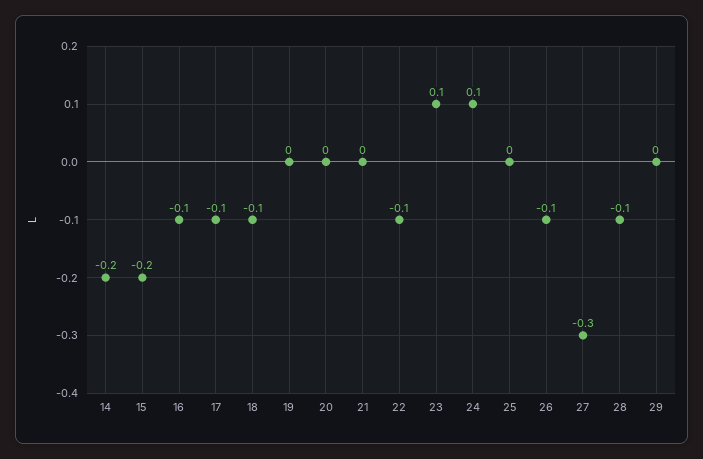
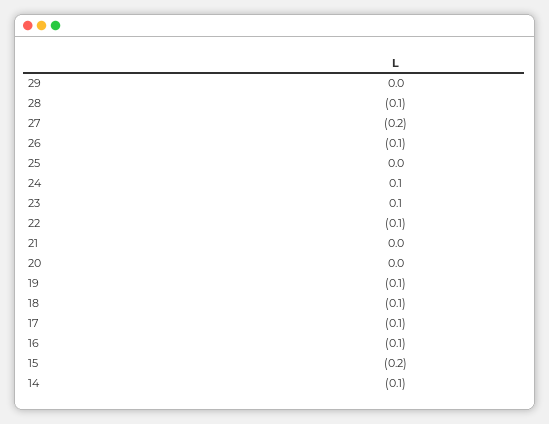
  {
-   "14": -0.2,
+   "14": -0.1,
    "15": -0.2,
    "16": -0.1,
    "17": -0.1,
    "18": -0.1,
-   "19": 0,
+   "19": -0.1,
    "20": 0,
    "21": 0,
    "22": -0.1,
    "23": 0.1,
    "24": 0.1,
    "25": 0,
    "26": -0.1,
-   "27": -0.3,
+   "27": -0.2,
    "28": -0.1,
    "29": 0
  }

